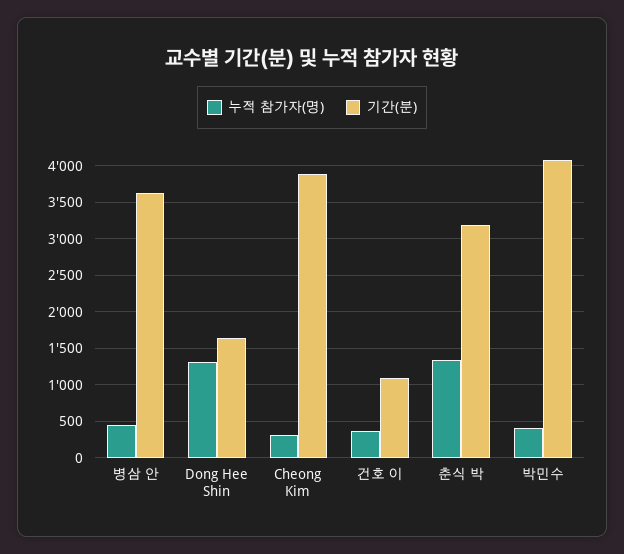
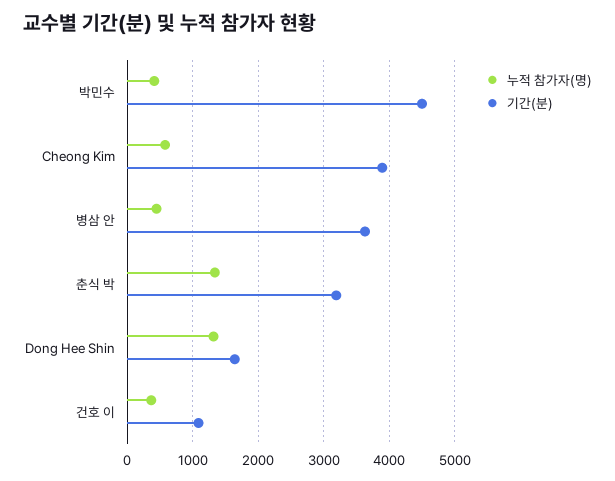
  {
    "누적 참가자(명)": {
      "병삼 안": 400,
      "Dong Hee Shin": 1300,
-     "Cheong Kim": 300,
+     "Cheong Kim": 600,
      "건호 이": 400,
      "춘식 박": 1300,
      "박민수": 400
    },
    "기간(분)": {
      "병삼 안": 3600,
      "Dong Hee Shin": 1600,
      "Cheong Kim": 3900,
      "건호 이": 1100,
      "춘식 박": 3200,
-     "박민수": 4100
+     "박민수": 4500
    }
  }

